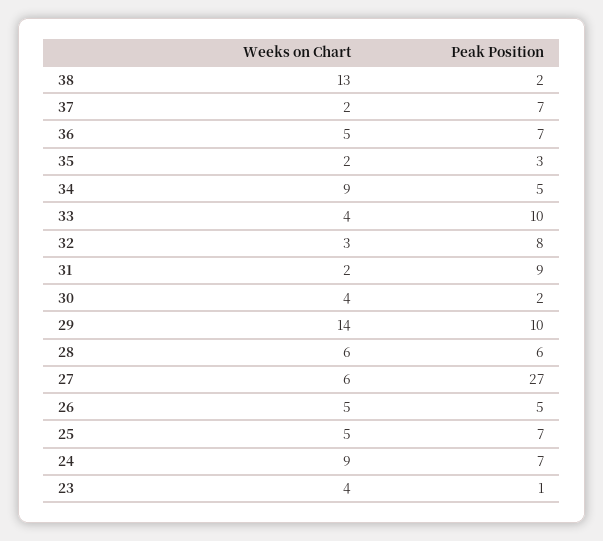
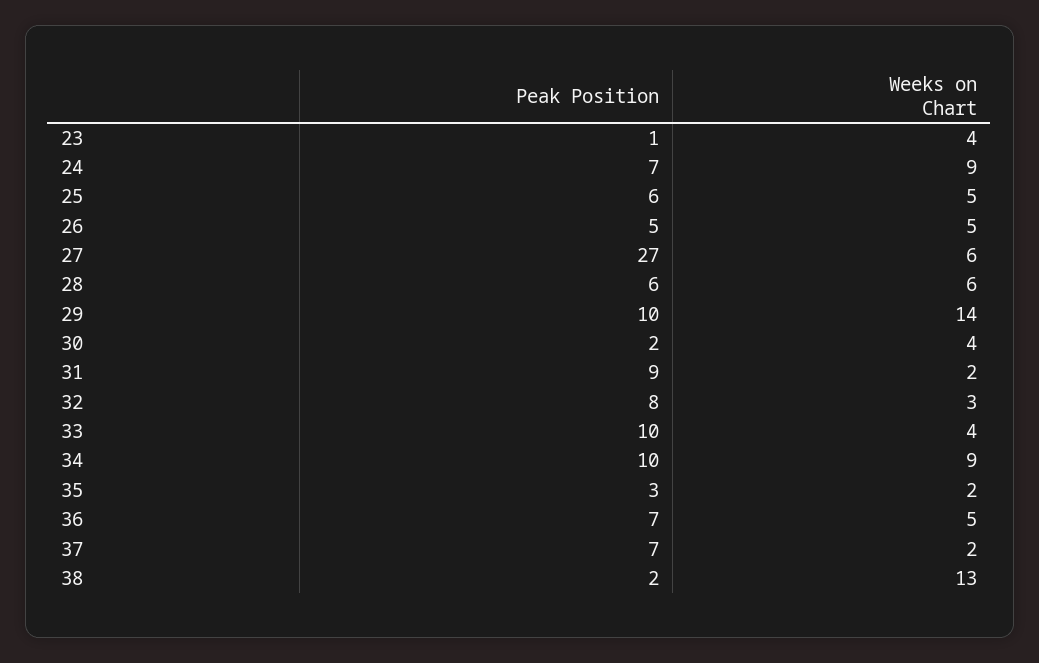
  {
    "Weeks on Chart": {
      "38": 13,
      "37": 2,
      "36": 5,
      "35": 2,
      "34": 9,
      "33": 4,
      "32": 3,
      "31": 2,
      "30": 4,
      "29": 14,
      "28": 6,
      "27": 6,
      "26": 5,
      "25": 5,
      "24": 9,
      "23": 4
    },
    "Peak Position": {
      "38": 2,
      "37": 7,
      "36": 7,
      "35": 3,
-     "34": 5,
+     "34": 10,
      "33": 10,
      "32": 8,
      "31": 9,
      "30": 2,
      "29": 10,
      "28": 6,
      "27": 27,
      "26": 5,
-     "25": 7,
+     "25": 6,
      "24": 7,
      "23": 1
    }
  }

